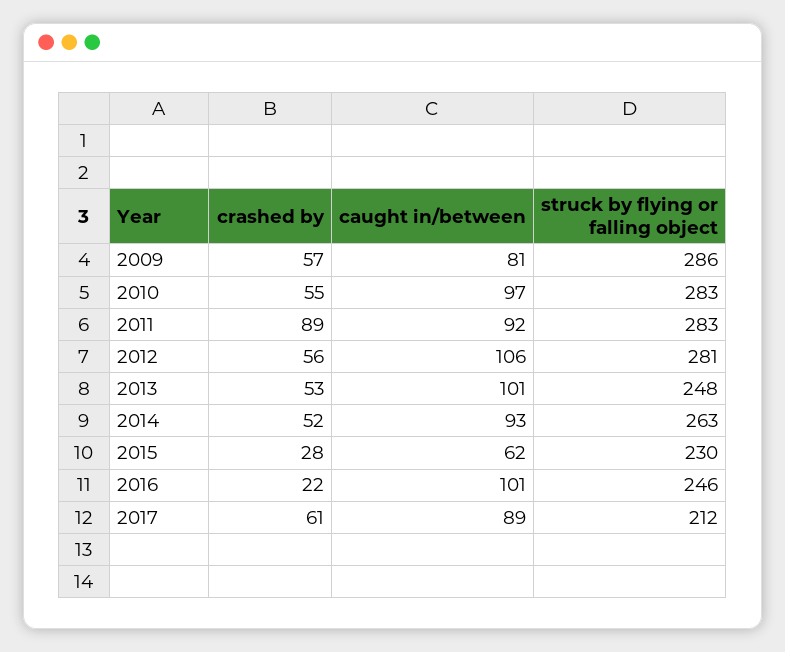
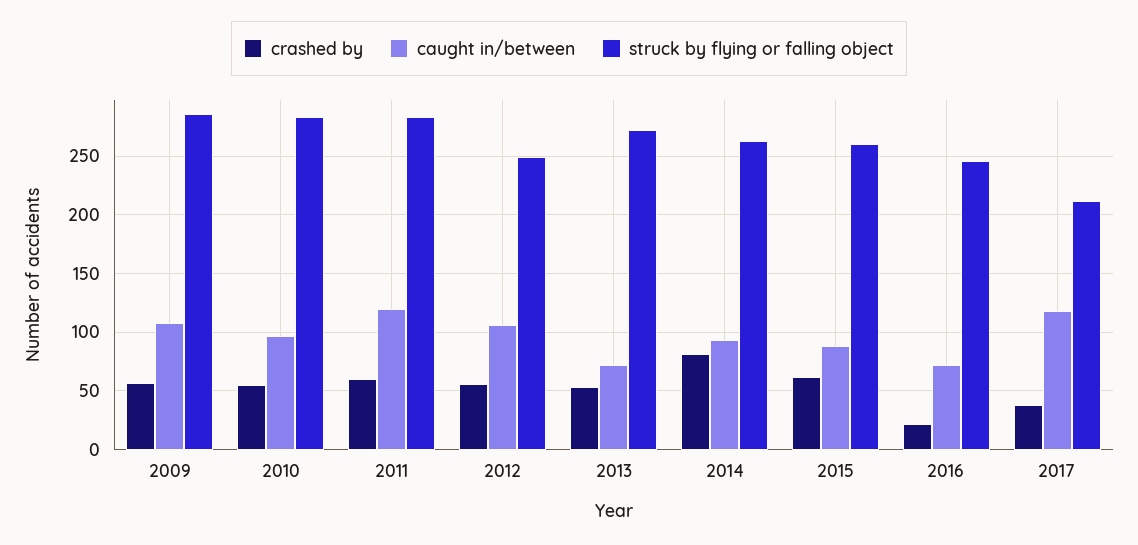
  {
    "crashed by": {
      "2009": 57,
      "2010": 55,
-     "2011": 89,
+     "2011": 60,
      "2012": 56,
      "2013": 53,
-     "2014": 52,
+     "2014": 80,
-     "2015": 28,
+     "2015": 60,
      "2016": 22,
-     "2017": 61
+     "2017": 40
    },
    "caught in/between": {
-     "2009": 81,
+     "2009": 110,
      "2010": 97,
-     "2011": 92,
+     "2011": 120,
      "2012": 106,
-     "2013": 101,
+     "2013": 70,
      "2014": 93,
-     "2015": 62,
+     "2015": 90,
-     "2016": 101,
+     "2016": 70,
-     "2017": 89
+     "2017": 120
    },
    "struck by flying or falling object": {
      "2009": 286,
      "2010": 283,
      "2011": 283,
-     "2012": 281,
+     "2012": 250,
-     "2013": 248,
+     "2013": 270,
      "2014": 263,
-     "2015": 230,
+     "2015": 260,
      "2016": 246,
      "2017": 212
    }
  }

